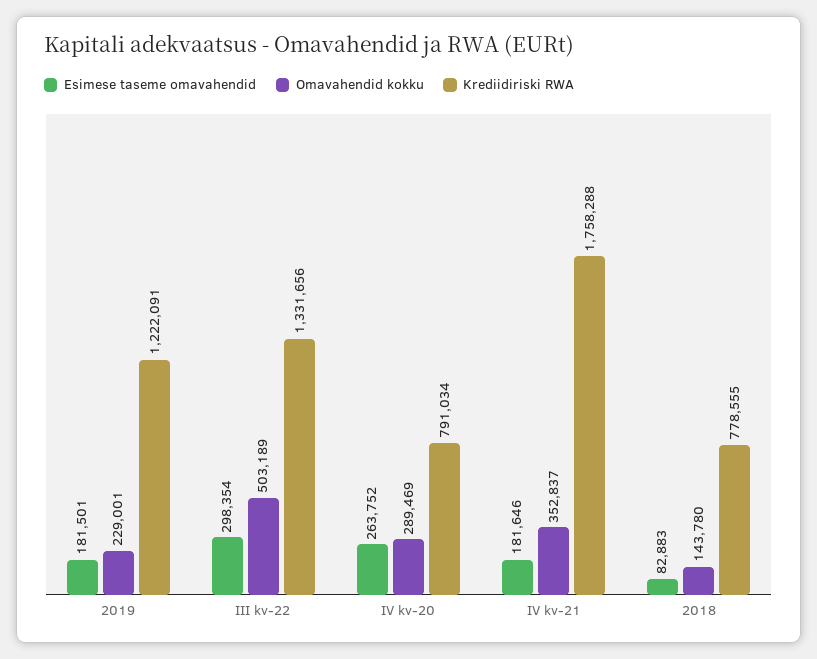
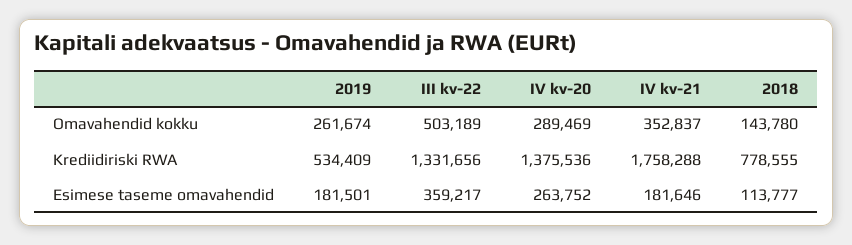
  {
    "Esimese taseme omavahendid": {
      "2019": 181501,
-     "III kv-22": 298354,
+     "III kv-22": 359217,
      "IV kv-20": 263752,
      "IV kv-21": 181646,
-     "2018": 82883
+     "2018": 113777
    },
    "Omavahendid kokku": {
-     "2019": 229001,
+     "2019": 261674,
      "III kv-22": 503189,
      "IV kv-20": 289469,
      "IV kv-21": 352837,
      "2018": 143780
    },
    "Krediidiriski RWA": {
-     "2019": 1222091,
+     "2019": 534409,
      "III kv-22": 1331656,
-     "IV kv-20": 791034,
+     "IV kv-20": 1375536,
      "IV kv-21": 1758288,
      "2018": 778555
    }
  }

